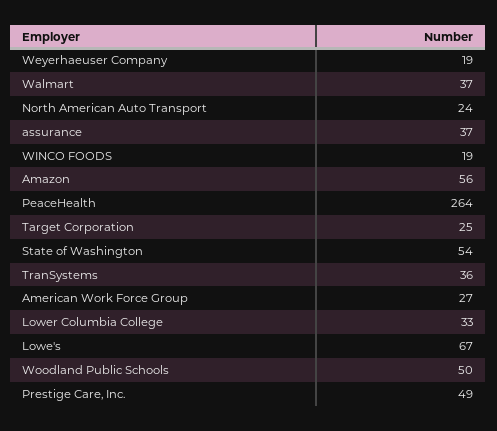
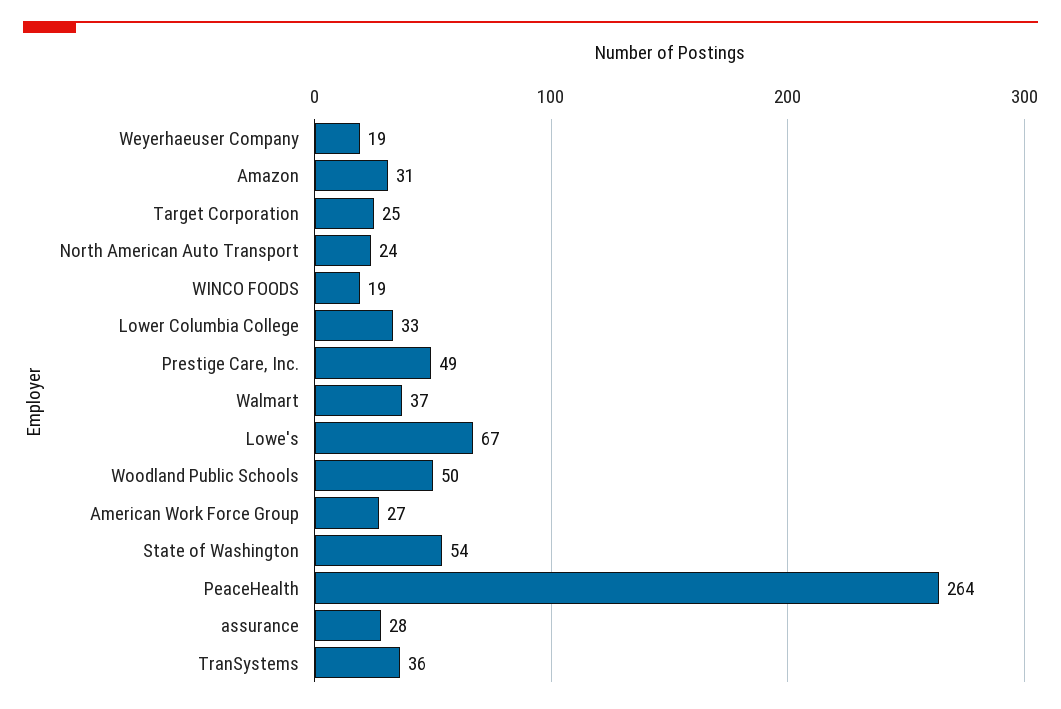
  {
    "Weyerhaeuser Company": 19,
    "Walmart": 37,
    "North American Auto Transport": 24,
-   "assurance": 37,
+   "assurance": 28,
    "WINCO FOODS": 19,
-   "Amazon": 56,
+   "Amazon": 31,
    "PeaceHealth": 264,
    "Target Corporation": 25,
    "State of Washington": 54,
    "TranSystems": 36,
    "American Work Force Group": 27,
    "Lower Columbia College": 33,
    "Lowe's": 67,
    "Woodland Public Schools": 50,
    "Prestige Care, Inc.": 49
  }

